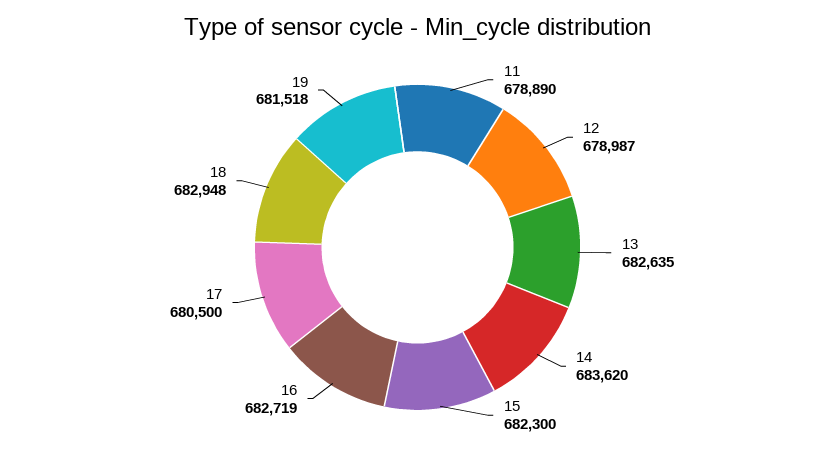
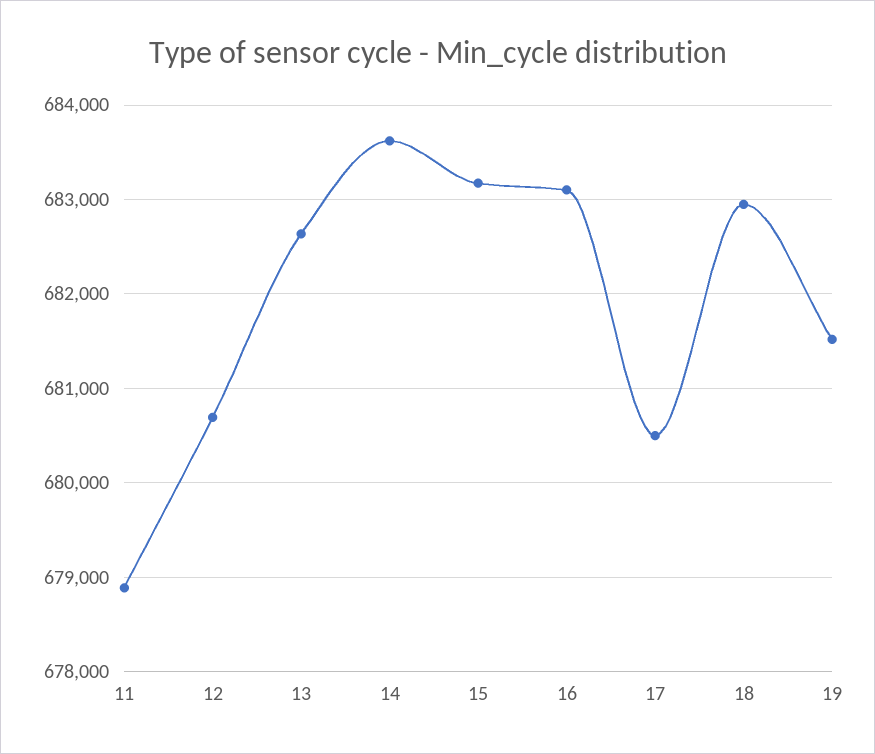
  {
    "11": 678890,
-   "12": 678987,
+   "12": 680700,
    "13": 682635,
    "14": 683620,
-   "15": 682300,
+   "15": 683200,
-   "16": 682719,
+   "16": 683100,
    "17": 680500,
    "18": 682948,
    "19": 681518
  }

